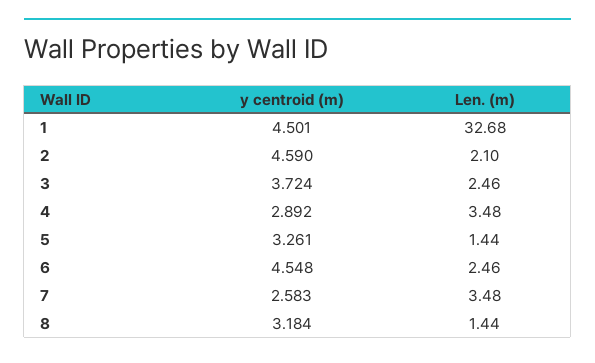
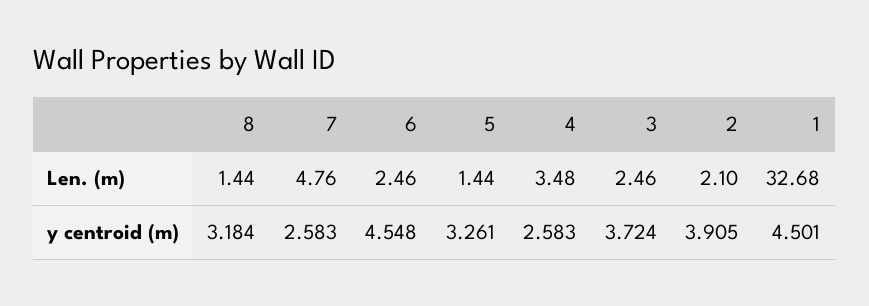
  {
    "y centroid (m)": {
      "1": 4.501,
-     "2": 4.59,
+     "2": 3.905,
      "3": 3.724,
-     "4": 2.892,
+     "4": 2.583,
      "5": 3.261,
      "6": 4.548,
      "7": 2.583,
      "8": 3.184
    },
    "Len. (m)": {
      "1": 32.68,
      "2": 2.1,
      "3": 2.46,
      "4": 3.48,
      "5": 1.44,
      "6": 2.46,
-     "7": 3.48,
+     "7": 4.76,
      "8": 1.44
    }
  }

